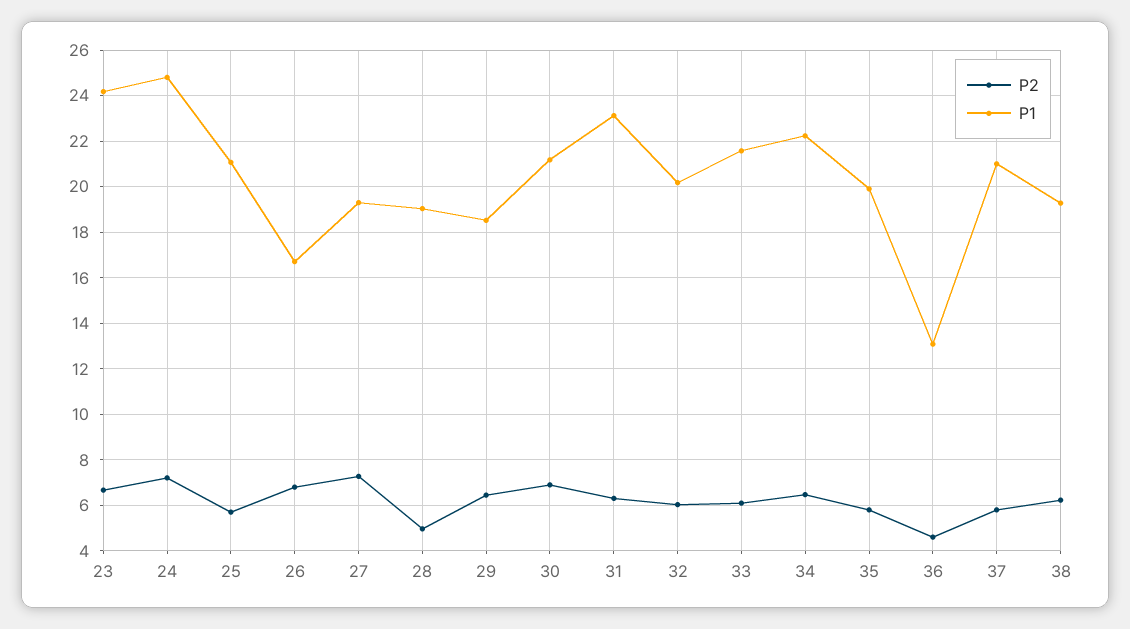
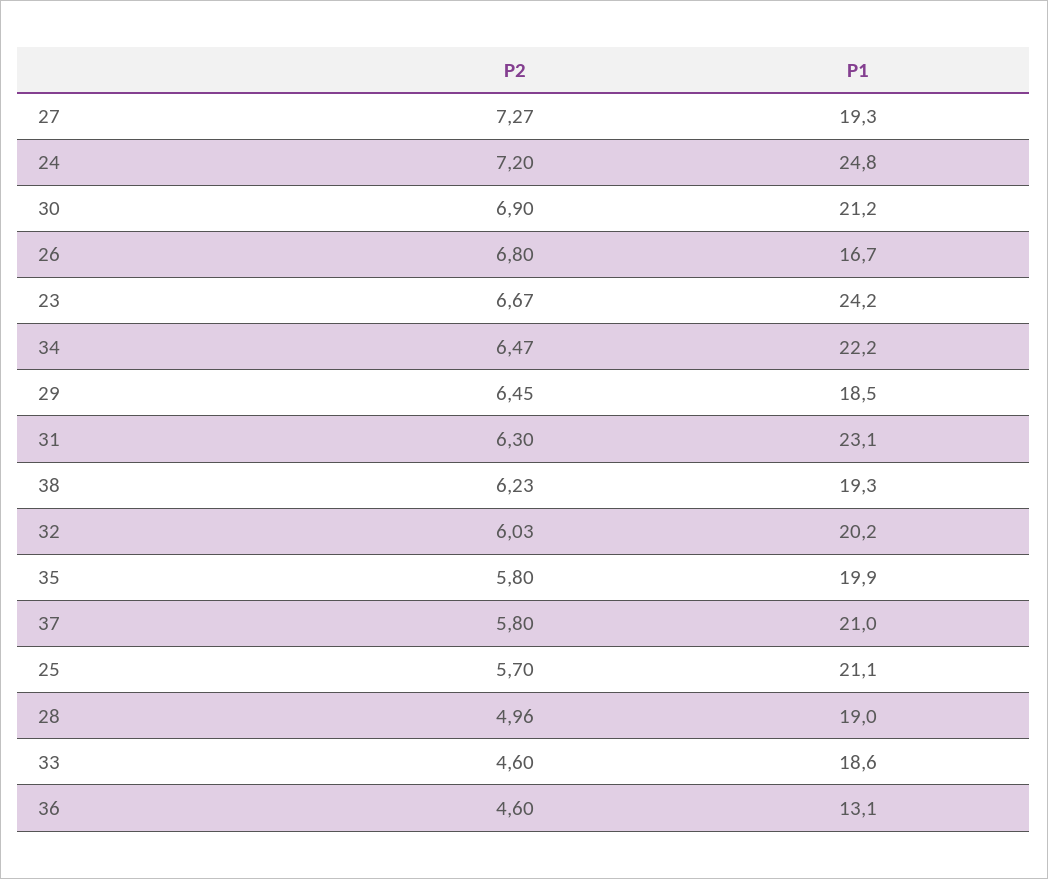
  {
    "P2": {
      "23": 6.67,
      "24": 7.2,
      "25": 5.7,
      "26": 6.8,
      "27": 7.27,
      "28": 4.96,
      "29": 6.45,
      "30": 6.9,
      "31": 6.3,
      "32": 6.03,
-     "33": 6,
+     "33": 4.6,
      "34": 6.47,
      "35": 5.8,
      "36": 4.6,
      "37": 5.8,
      "38": 6.23
    },
    "P1": {
      "23": 24.2,
      "24": 24.8,
      "25": 21.1,
      "26": 16.7,
      "27": 19.3,
      "28": 19,
      "29": 18.5,
      "30": 21.2,
      "31": 23.1,
      "32": 20.2,
-     "33": 21.5,
+     "33": 18.6,
      "34": 22.2,
      "35": 19.9,
      "36": 13.1,
      "37": 21,
      "38": 19.3
    }
  }

